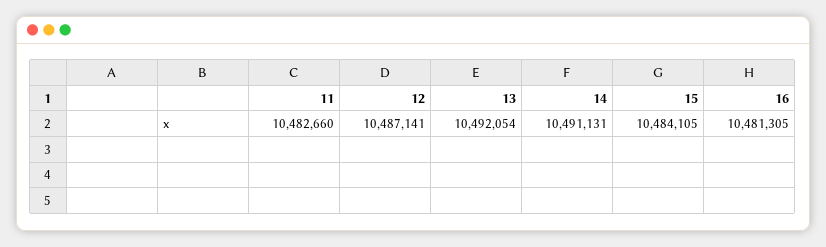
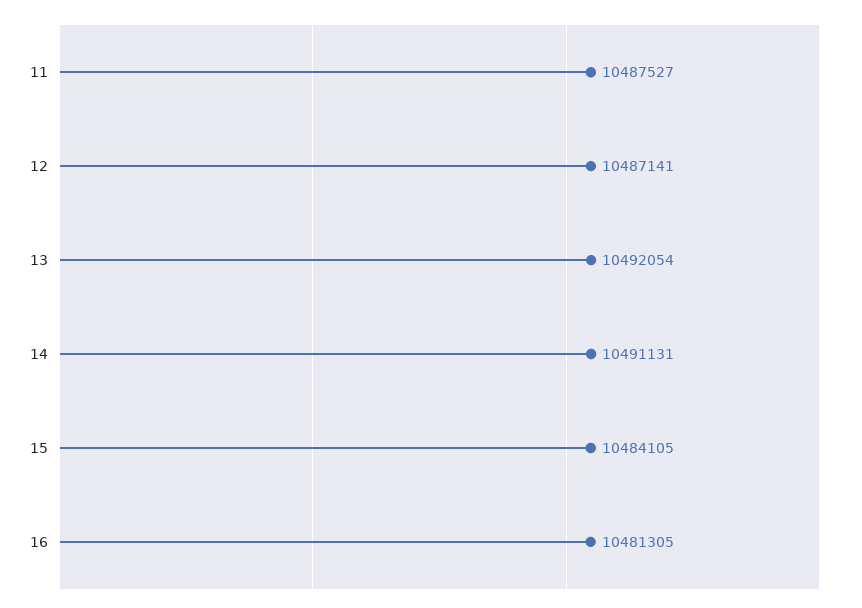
  {
-   "11": 10482660,
+   "11": 10487527,
    "12": 10487141,
    "13": 10492054,
    "14": 10491131,
    "15": 10484105,
    "16": 10481305
  }

